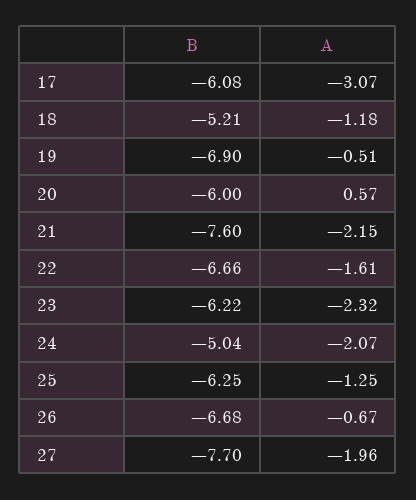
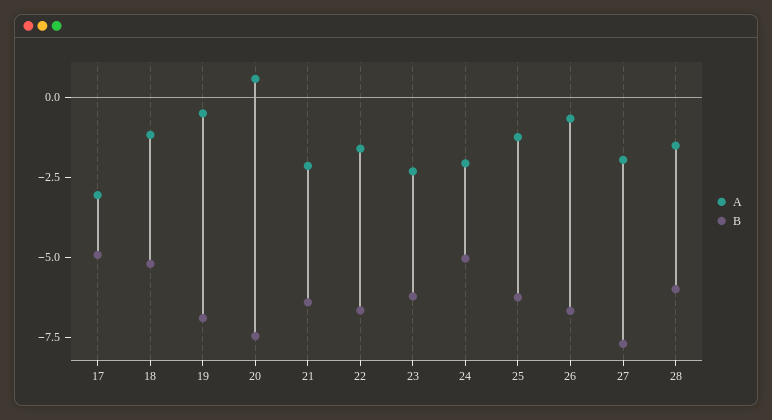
  {
    "B": {
-     "17": -6.08,
+     "17": -5,
      "18": -5.21,
      "19": -6.9,
-     "20": -6,
+     "20": -7.5,
-     "21": -7.6,
+     "21": -6.5,
      "22": -6.66,
      "23": -6.22,
      "24": -5.04,
      "25": -6.25,
      "26": -6.68,
-     "27": -7.7
+     "27": -7.7,
+     "28": -6
    },
    "A": {
      "17": -3.07,
      "18": -1.18,
      "19": -0.51,
      "20": 0.57,
      "21": -2.15,
      "22": -1.61,
      "23": -2.32,
      "24": -2.07,
      "25": -1.25,
      "26": -0.67,
-     "27": -1.96
+     "27": -1.96,
+     "28": -1.5
    }
  }

